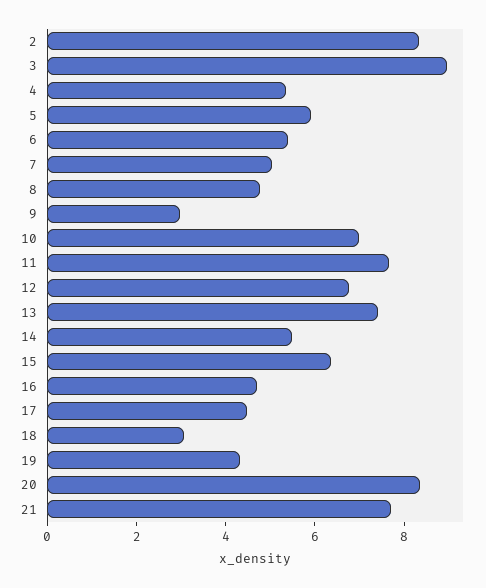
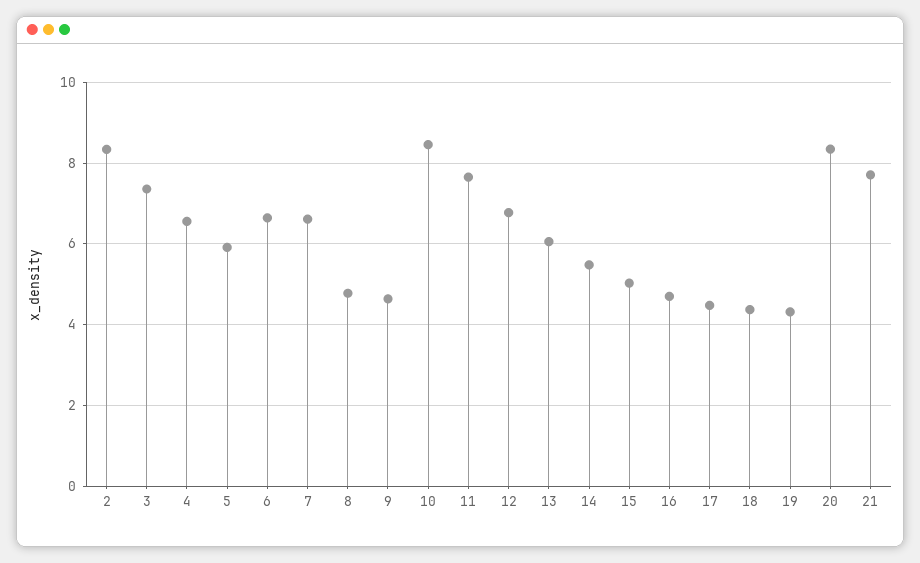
  {
    "2": 8.4,
-   "3": 9,
+   "3": 7.4,
-   "4": 5.5,
+   "4": 6.6,
    "5": 6,
-   "6": 5.5,
+   "6": 6.6,
-   "7": 5,
+   "7": 6.6,
    "8": 4.8,
-   "9": 3,
+   "9": 4.6,
-   "10": 7,
+   "10": 8.4,
    "11": 7.6,
    "12": 6.8,
-   "13": 7.5,
+   "13": 6,
    "14": 5.4,
-   "15": 6.5,
+   "15": 5,
    "16": 4.6,
    "17": 4.4,
-   "18": 3,
+   "18": 4.4,
    "19": 4.4,
    "20": 8.4,
    "21": 7.8
  }

